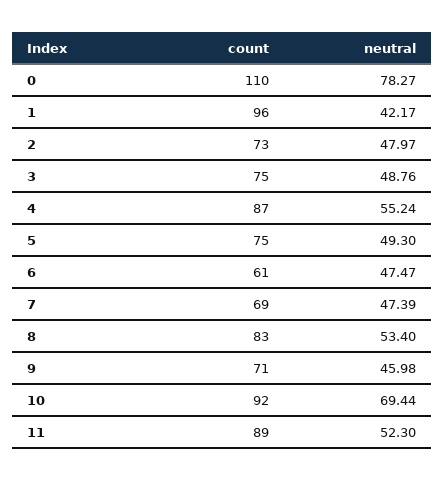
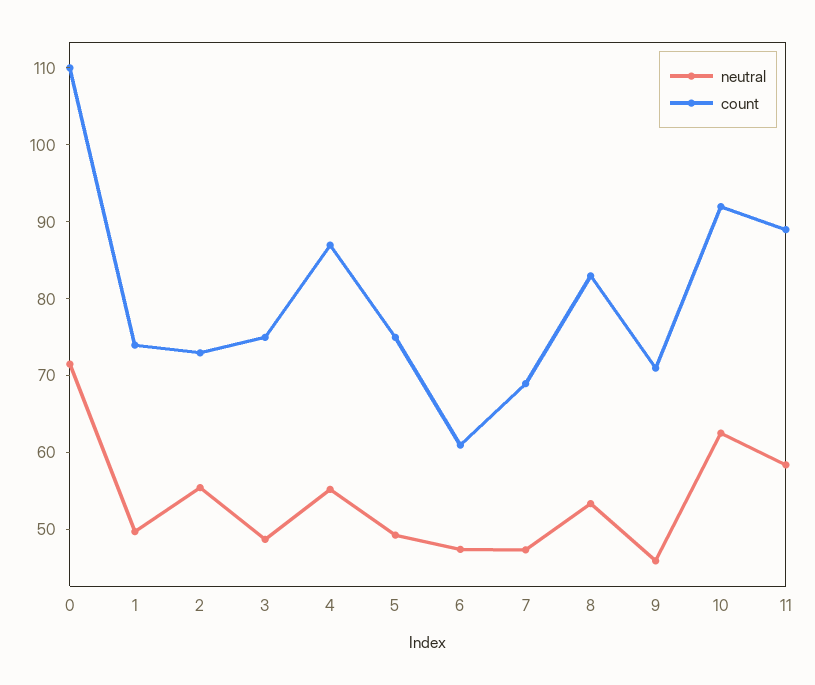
  {
    "count": {
      "0": 110,
-     "1": 96,
+     "1": 74,
      "2": 73,
      "3": 75,
      "4": 87,
      "5": 75,
      "6": 61,
      "7": 69,
      "8": 83,
      "9": 71,
      "10": 92,
      "11": 89
    },
    "neutral": {
-     "0": 78.27,
+     "0": 72,
-     "1": 42.17,
+     "1": 50,
-     "2": 47.97,
+     "2": 56,
      "3": 48.76,
      "4": 55.24,
      "5": 49.3,
      "6": 47.47,
      "7": 47.39,
      "8": 53.4,
      "9": 45.98,
-     "10": 69.44,
+     "10": 62,
-     "11": 52.3
+     "11": 58
    }
  }

